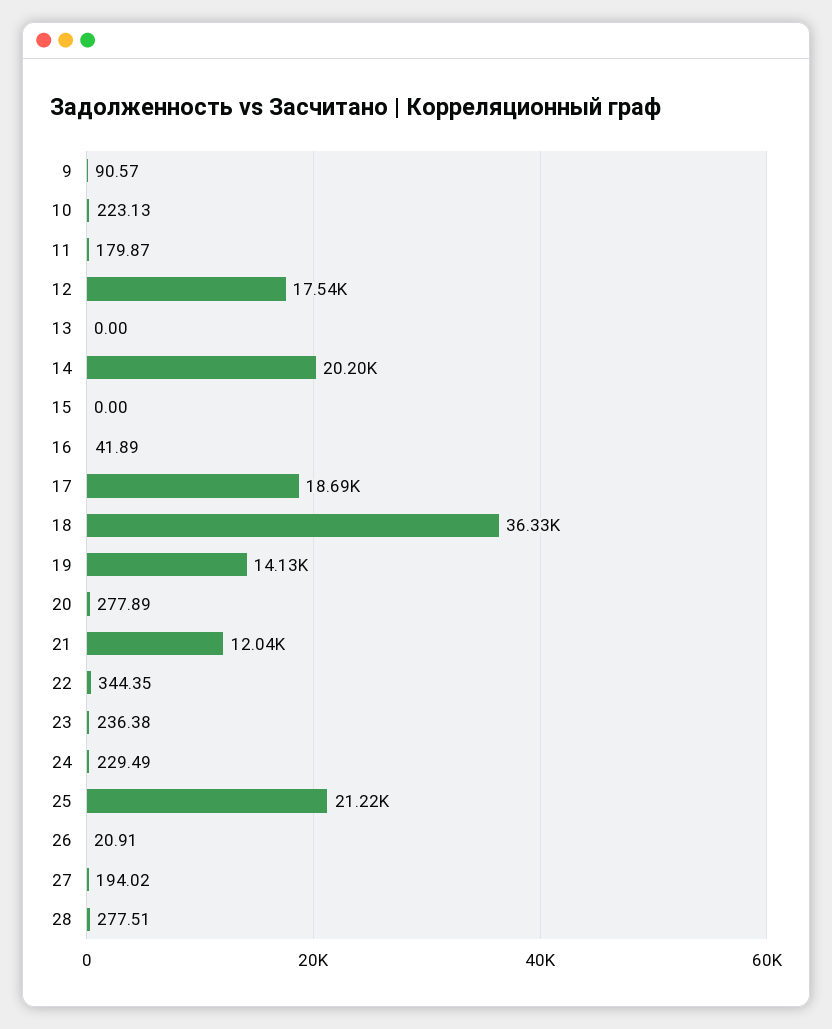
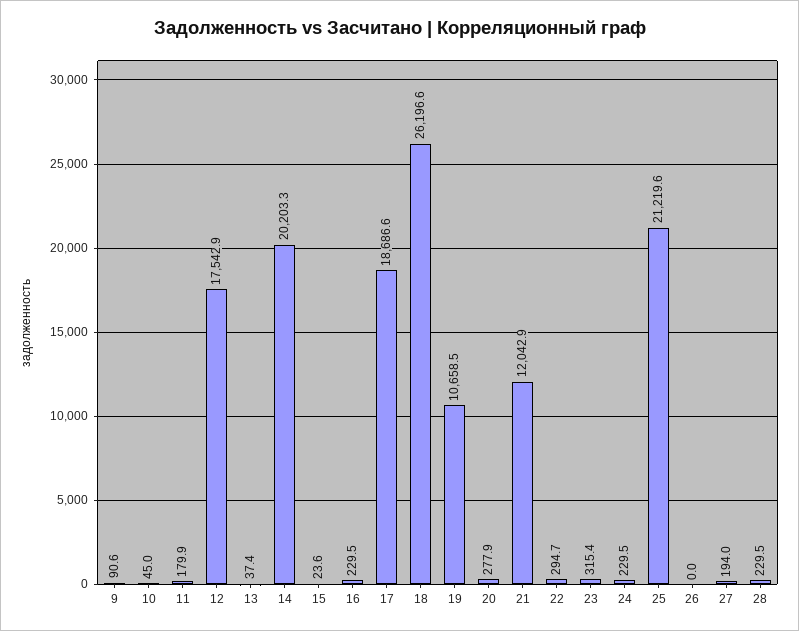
  {
    "9": 90.57,
-   "10": 223.13,
+   "10": 45,
    "11": 179.87,
    "12": 17542.9,
-   "13": 0,
+   "13": 37.4,
    "14": 20203.3,
-   "15": 0,
+   "15": 23.6,
-   "16": 41.89,
+   "16": 229.5,
    "17": 18686.6,
-   "18": 36330,
+   "18": 26196.6,
-   "19": 14130,
+   "19": 10658.5,
    "20": 277.89,
    "21": 12042.9,
-   "22": 344.35,
+   "22": 294.7,
-   "23": 236.38,
+   "23": 315.4,
    "24": 229.49,
    "25": 21219.6,
-   "26": 20.91,
+   "26": 0,
    "27": 194.02,
-   "28": 277.51
+   "28": 229.5
  }

